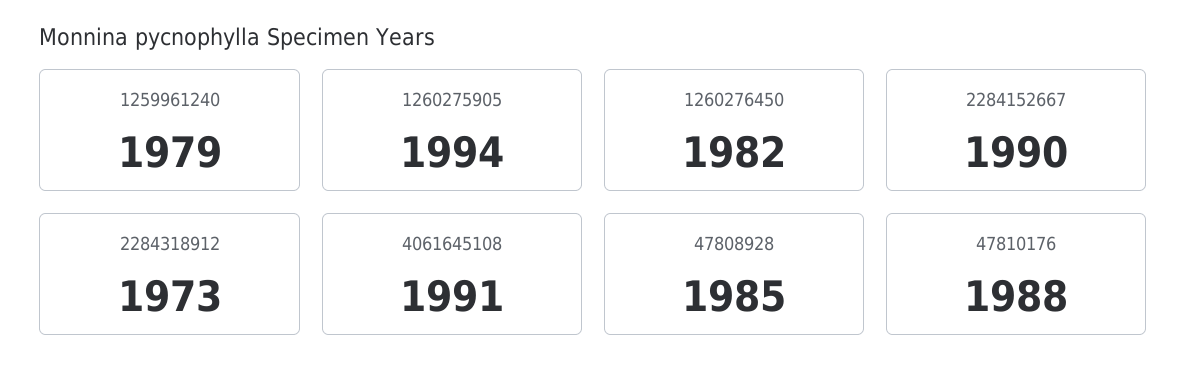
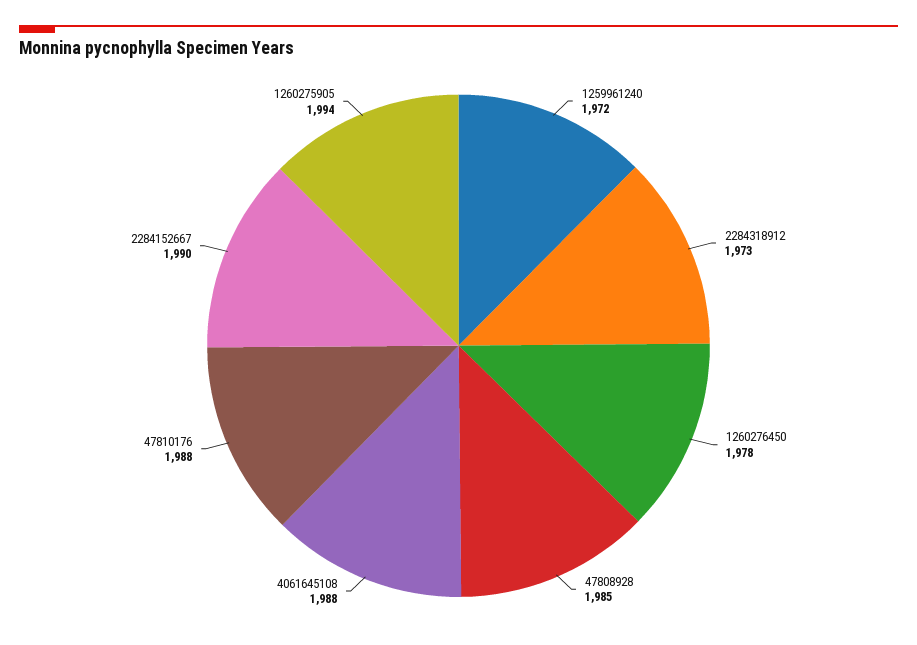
  {
-   "1259961240": 1979,
+   "1259961240": 1972,
    "1260275905": 1994,
-   "1260276450": 1982,
+   "1260276450": 1978,
    "2284152667": 1990,
    "2284318912": 1973,
-   "4061645108": 1991,
+   "4061645108": 1988,
    "47808928": 1985,
    "47810176": 1988
  }

